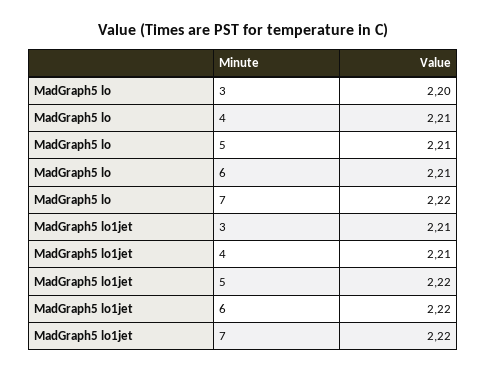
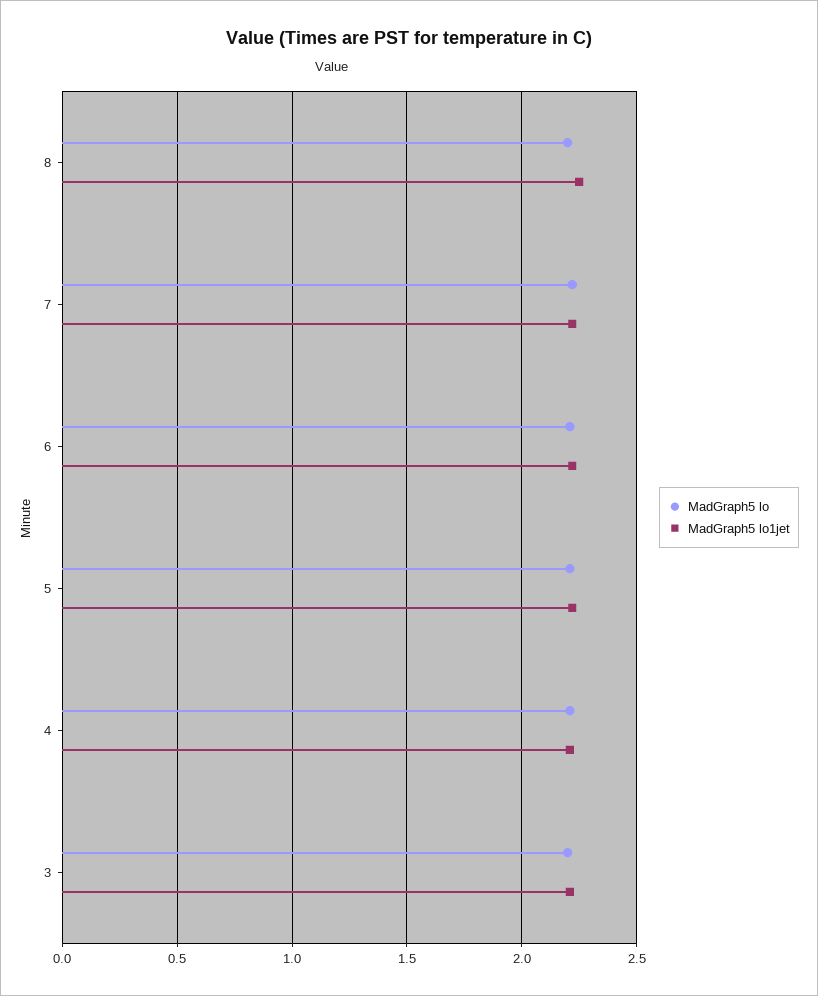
  {
    "MadGraph5 lo": {
      "3": 2.2,
      "4": 2.21,
      "5": 2.21,
      "6": 2.21,
-     "7": 2.22
+     "7": 2.22,
+     "8": 2.2
    },
    "MadGraph5 lo1jet": {
      "3": 2.21,
      "4": 2.21,
      "5": 2.22,
      "6": 2.22,
-     "7": 2.22
+     "7": 2.22,
+     "8": 2.25
    }
  }

